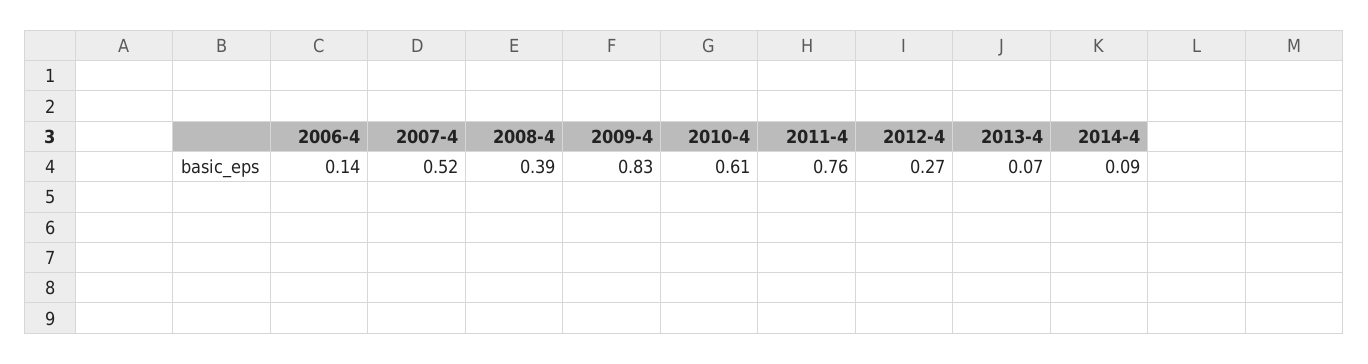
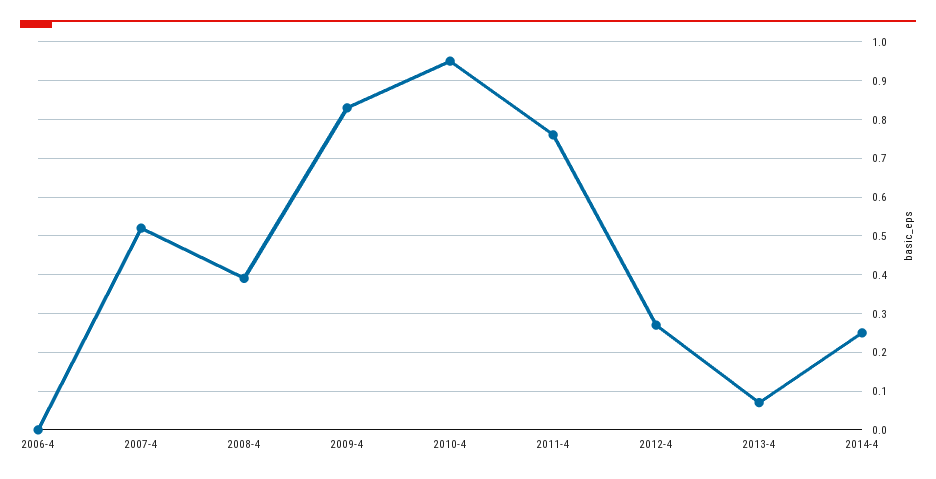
  {
-   "2006-4": 0.14,
+   "2006-4": 0,
    "2007-4": 0.52,
    "2008-4": 0.39,
    "2009-4": 0.83,
-   "2010-4": 0.61,
+   "2010-4": 0.95,
    "2011-4": 0.76,
    "2012-4": 0.27,
    "2013-4": 0.07,
-   "2014-4": 0.09
+   "2014-4": 0.25
  }

